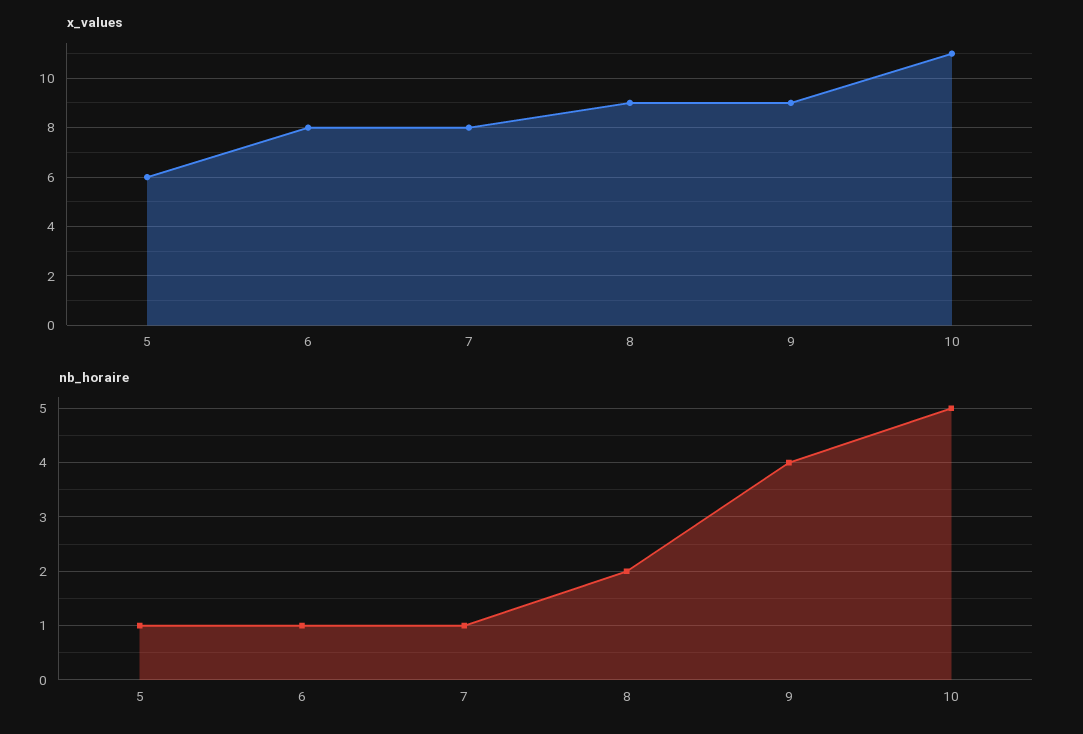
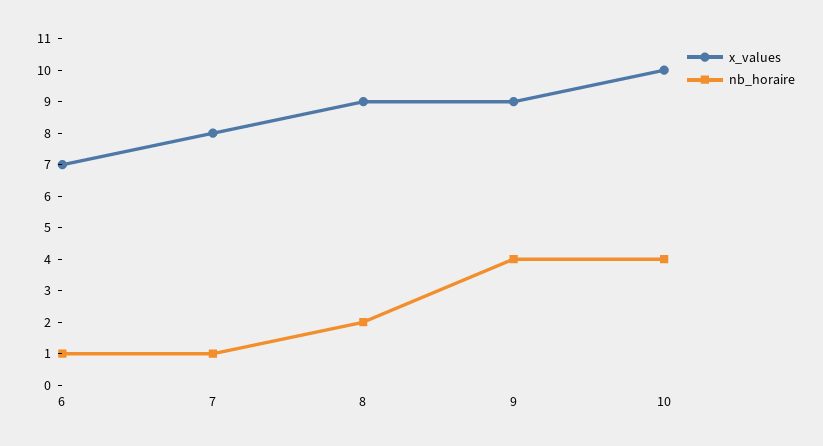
  {
    "x_values": {
-     "5": 6,
-     "6": 8,
+     "6": 7,
      "7": 8,
      "8": 9,
      "9": 9,
-     "10": 11
+     "10": 10
    },
    "nb_horaire": {
-     "5": 1,
      "6": 1,
      "7": 1,
      "8": 2,
      "9": 4,
-     "10": 5
+     "10": 4
    }
  }

